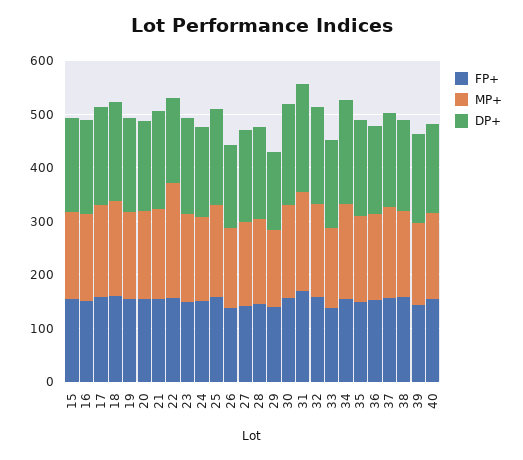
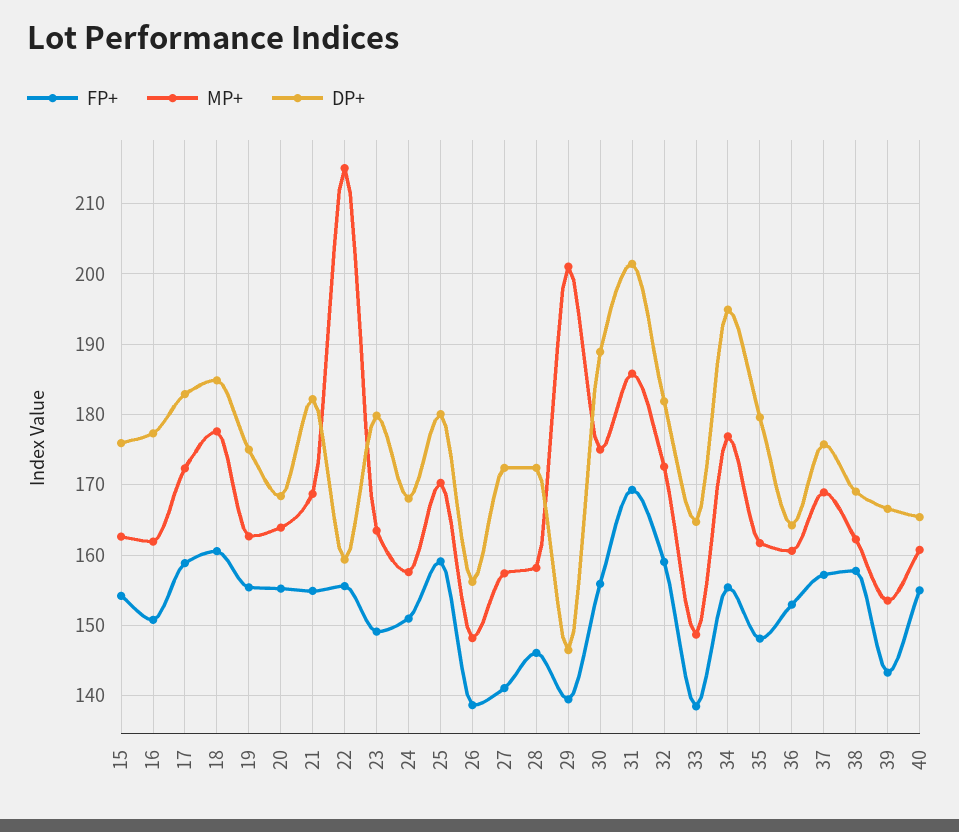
  {
    "FP+": {
      "15": 154,
      "16": 151,
      "17": 159,
      "18": 161,
      "19": 155,
      "20": 155,
      "21": 155,
      "22": 156,
      "23": 149,
      "24": 151,
      "25": 159,
      "26": 139,
      "27": 141,
      "28": 146,
      "29": 140,
      "30": 156,
      "31": 169,
      "32": 159,
      "33": 139,
      "34": 155,
      "35": 148,
      "36": 153,
      "37": 157,
      "38": 158,
      "39": 143,
      "40": 155
    },
    "MP+": {
      "15": 163,
      "16": 162,
      "17": 172,
      "18": 178,
      "19": 163,
      "20": 164,
      "21": 169,
      "22": 215,
      "23": 163,
      "24": 158,
      "25": 170,
      "26": 148,
      "27": 157,
      "28": 158,
-     "29": 140,
+     "29": 201,
      "30": 175,
      "31": 186,
      "32": 173,
      "33": 149,
      "34": 177,
      "35": 162,
      "36": 161,
      "37": 169,
      "38": 162,
      "39": 154,
      "40": 161
    },
    "DP+": {
      "15": 176,
      "16": 177,
      "17": 183,
      "18": 185,
      "19": 175,
      "20": 168,
      "21": 182,
      "22": 159,
      "23": 180,
      "24": 168,
      "25": 180,
      "26": 156,
      "27": 172,
      "28": 172,
      "29": 146,
      "30": 189,
      "31": 201,
      "32": 182,
      "33": 165,
      "34": 195,
      "35": 180,
      "36": 164,
      "37": 176,
      "38": 169,
      "39": 167,
      "40": 165
    }
  }

